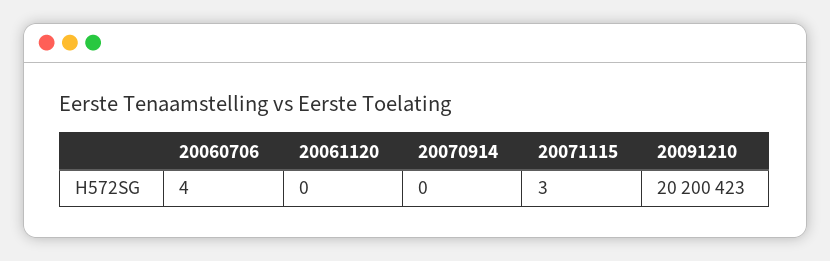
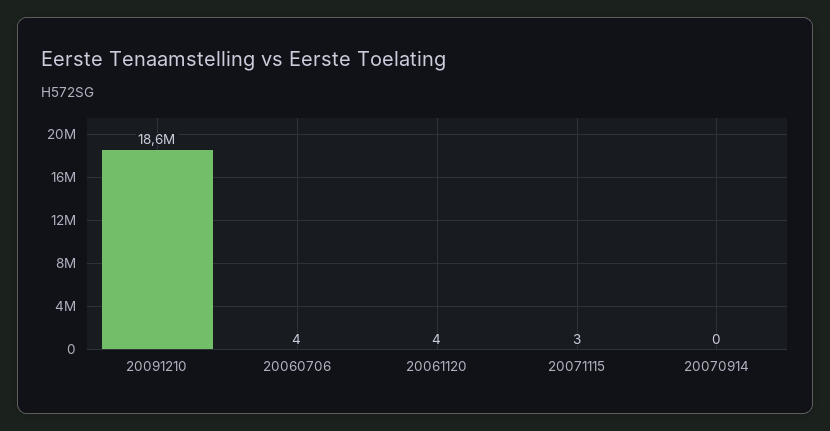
  {
    "20060706": 4,
-   "20061120": 0,
+   "20061120": 4,
    "20070914": 0,
    "20071115": 3,
-   "20091210": 20200423
+   "20091210": 18600000
  }

